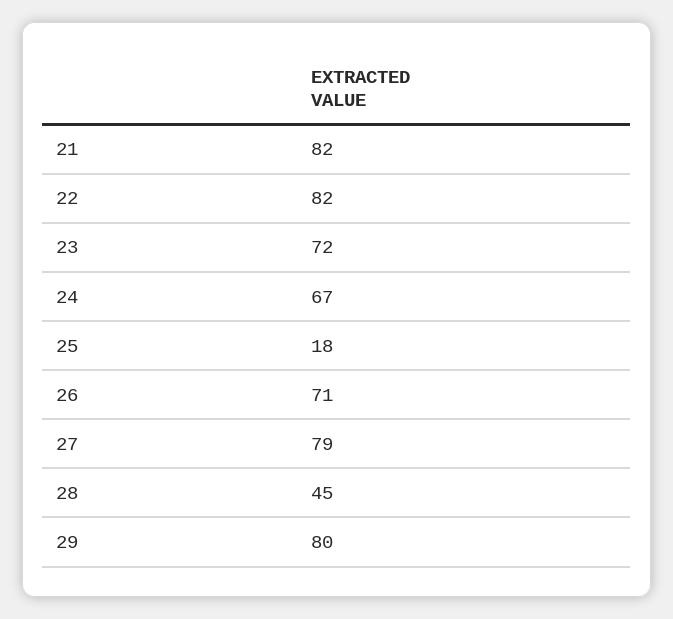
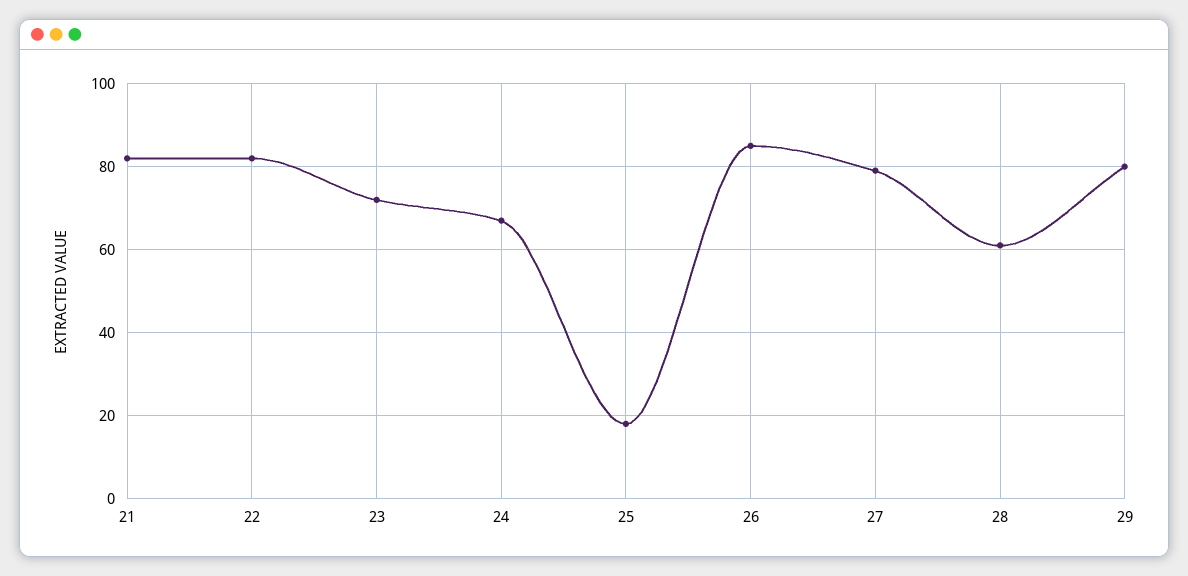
  {
    "21": 82,
    "22": 82,
    "23": 72,
    "24": 67,
    "25": 18,
-   "26": 71,
+   "26": 85,
    "27": 79,
-   "28": 45,
+   "28": 60,
    "29": 80
  }

